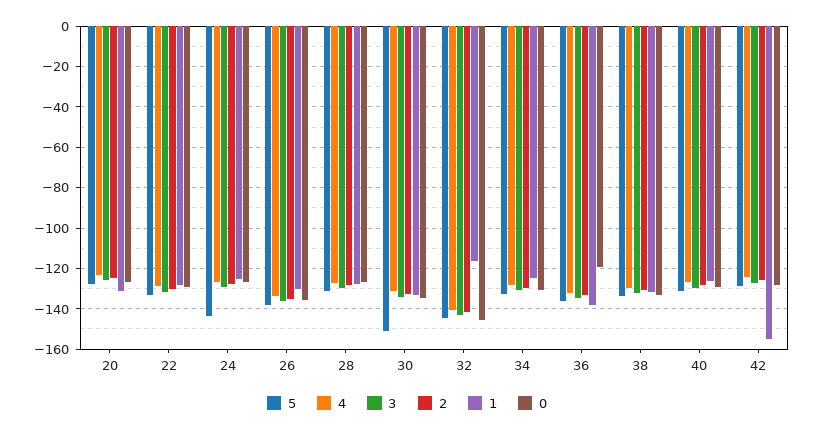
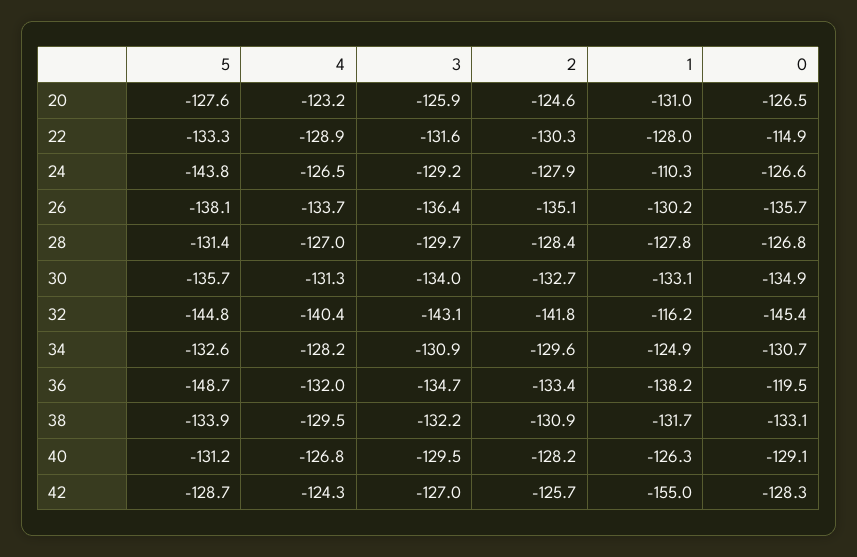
  {
    "5": {
      "20": -127.6,
      "22": -133.3,
      "24": -143.8,
      "26": -138.1,
      "28": -131.4,
-     "30": -150,
+     "30": -135.7,
      "32": -144.8,
      "34": -132.6,
-     "36": -135,
+     "36": -148.7,
      "38": -133.9,
      "40": -131.2,
      "42": -128.7
    },
    "4": {
      "20": -123.2,
      "22": -128.9,
      "24": -126.5,
      "26": -133.7,
      "28": -127,
      "30": -131.3,
      "32": -140.4,
      "34": -128.2,
      "36": -132,
      "38": -129.5,
      "40": -126.8,
      "42": -124.3
    },
    "3": {
      "20": -125.9,
      "22": -131.6,
      "24": -129.2,
      "26": -136.4,
      "28": -129.7,
      "30": -134,
      "32": -143.1,
      "34": -130.9,
      "36": -134.7,
      "38": -132.2,
      "40": -129.5,
      "42": -127
    },
    "2": {
      "20": -124.6,
      "22": -130.3,
      "24": -127.9,
      "26": -135.1,
      "28": -128.4,
      "30": -132.7,
      "32": -141.8,
      "34": -129.6,
      "36": -133.4,
      "38": -130.9,
      "40": -128.2,
      "42": -125.7
    },
    "1": {
      "20": -131,
      "22": -128,
-     "24": -125,
+     "24": -110.3,
      "26": -130.2,
      "28": -127.8,
      "30": -133.1,
      "32": -116.2,
      "34": -124.9,
      "36": -138.2,
      "38": -131.7,
      "40": -126.3,
      "42": -155
    },
    "0": {
      "20": -126.5,
-     "22": -130,
+     "22": -114.9,
      "24": -126.6,
      "26": -135.7,
      "28": -126.8,
      "30": -134.9,
      "32": -145.4,
      "34": -130.7,
      "36": -119.5,
      "38": -133.1,
      "40": -129.1,
      "42": -128.3
    }
  }

